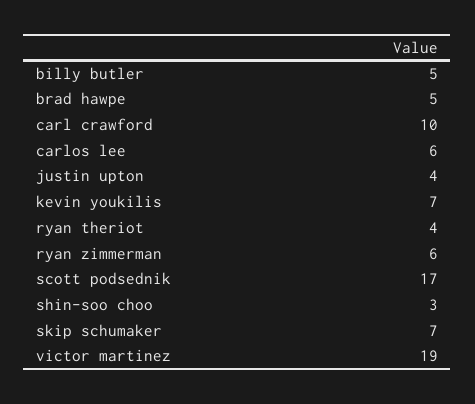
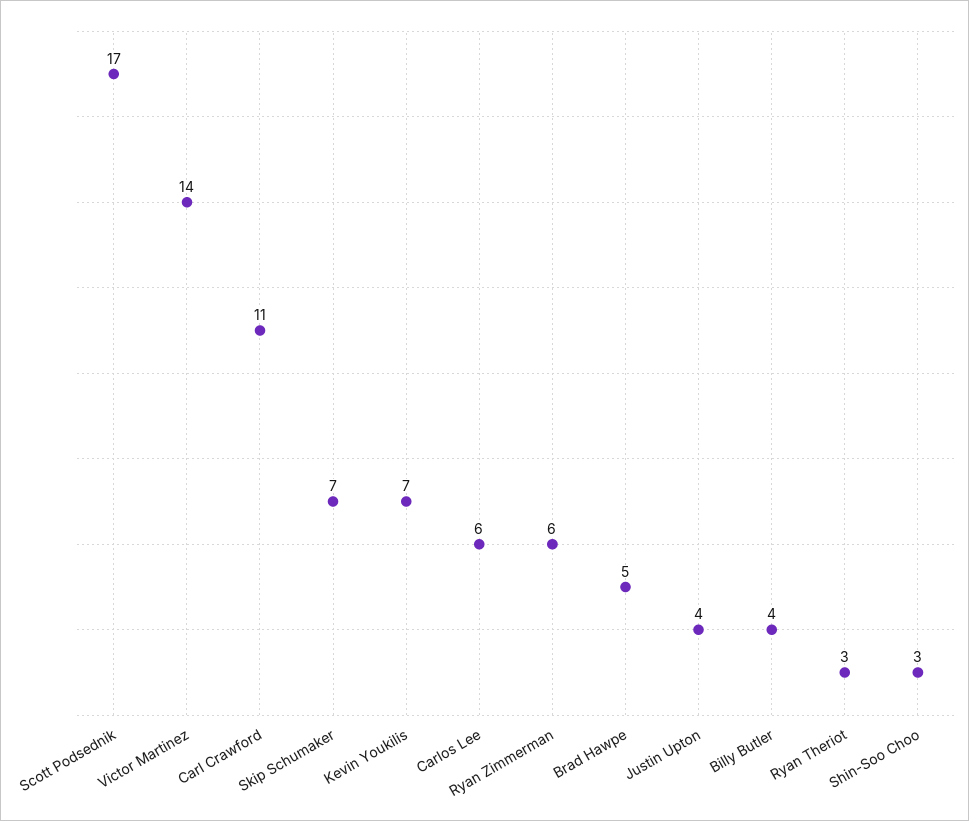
  {
-   "billy butler": 5,
+   "billy butler": 4,
    "brad hawpe": 5,
-   "carl crawford": 10,
+   "carl crawford": 11,
    "carlos lee": 6,
    "justin upton": 4,
    "kevin youkilis": 7,
-   "ryan theriot": 4,
+   "ryan theriot": 3,
    "ryan zimmerman": 6,
    "scott podsednik": 17,
    "shin-soo choo": 3,
    "skip schumaker": 7,
-   "victor martinez": 19
+   "victor martinez": 14
  }

